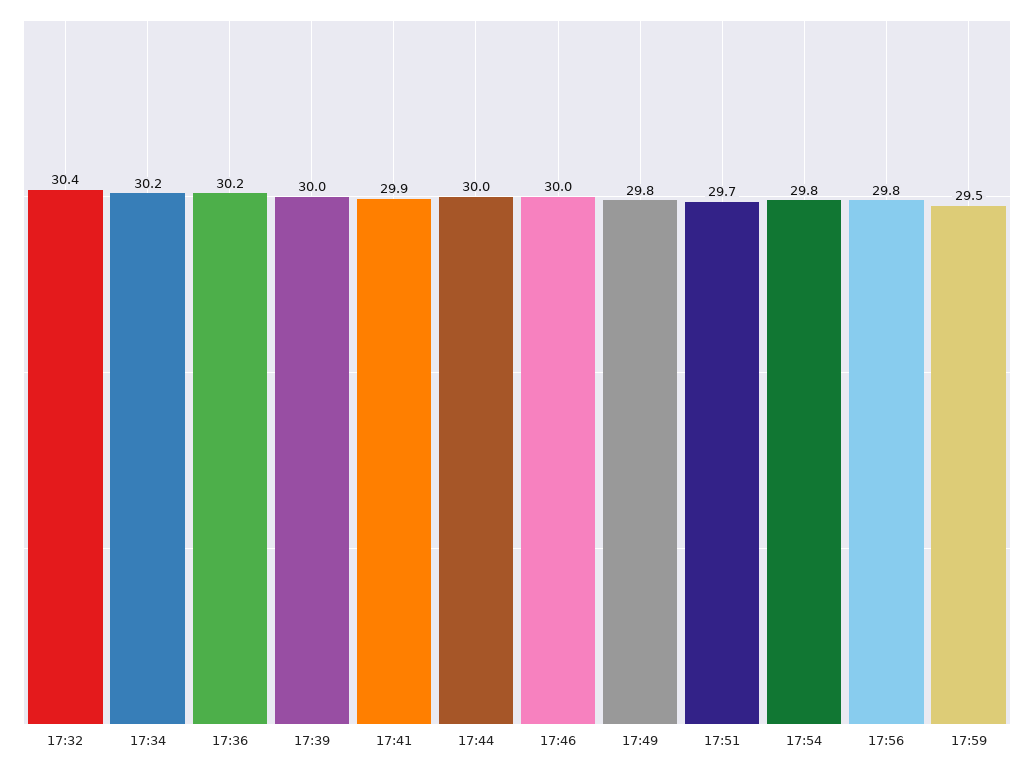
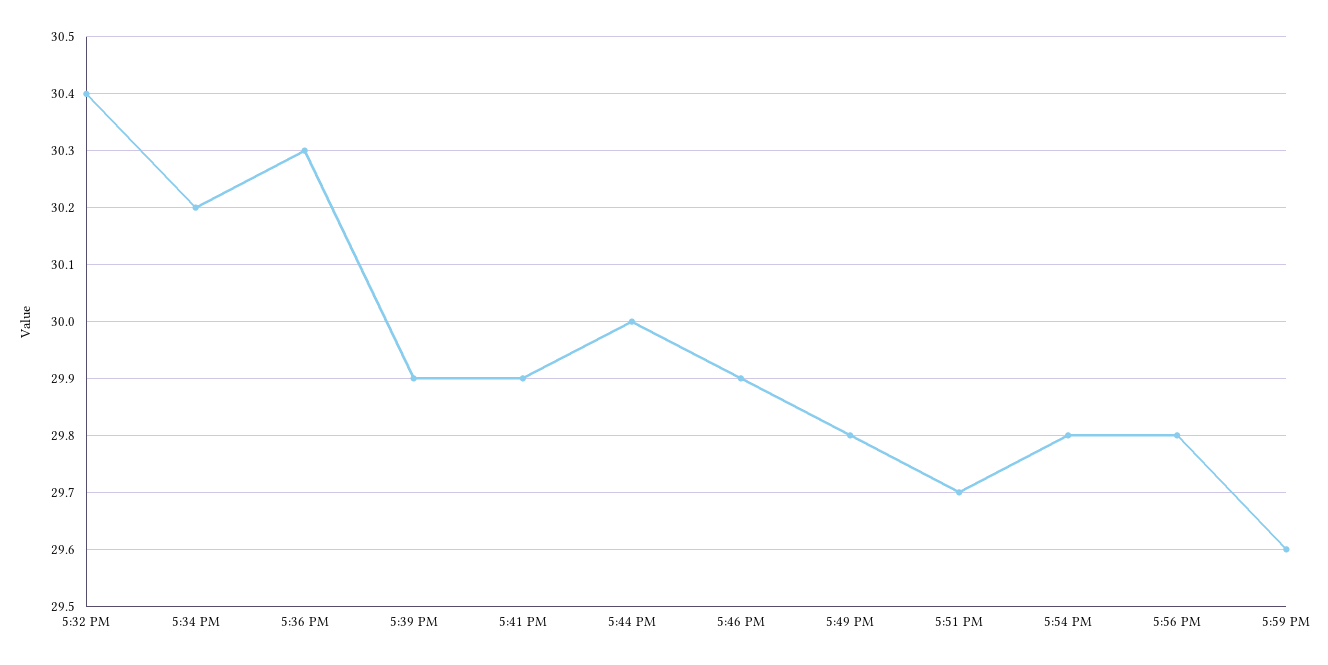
  {
    "17:32": 30.4,
    "17:34": 30.2,
-   "17:36": 30.2,
+   "17:36": 30.3,
-   "17:39": 30,
+   "17:39": 29.9,
    "17:41": 29.9,
    "17:44": 30,
-   "17:46": 30,
+   "17:46": 29.9,
    "17:49": 29.8,
    "17:51": 29.7,
    "17:54": 29.8,
    "17:56": 29.8,
-   "17:59": 29.5
+   "17:59": 29.6
  }

